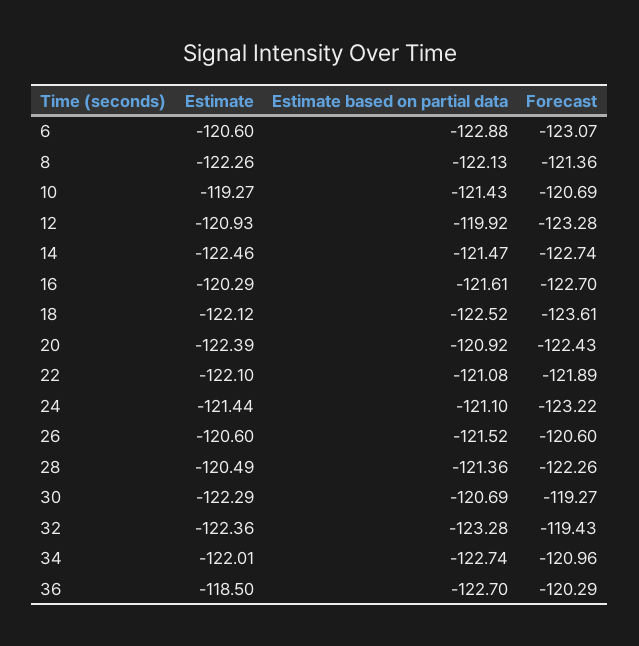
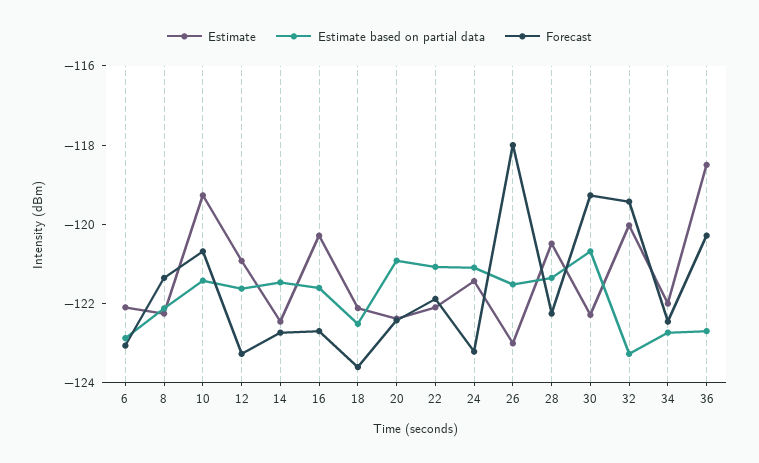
  {
    "Estimate": {
-     "6": -120.6,
+     "6": -122,
      "8": -122.26,
      "10": -119.27,
      "12": -120.93,
      "14": -122.46,
      "16": -120.29,
      "18": -122.12,
      "20": -122.39,
      "22": -122.1,
      "24": -121.44,
-     "26": -120.6,
+     "26": -123,
      "28": -120.49,
      "30": -122.29,
-     "32": -122.36,
+     "32": -120,
      "34": -122.01,
      "36": -118.5
    },
    "Estimate based on partial data": {
      "6": -122.88,
      "8": -122.13,
      "10": -121.43,
-     "12": -119.92,
+     "12": -121.5,
      "14": -121.47,
      "16": -121.61,
      "18": -122.52,
      "20": -120.92,
      "22": -121.08,
      "24": -121.1,
      "26": -121.52,
      "28": -121.36,
      "30": -120.69,
      "32": -123.28,
      "34": -122.74,
      "36": -122.7
    },
    "Forecast": {
      "6": -123.07,
      "8": -121.36,
      "10": -120.69,
      "12": -123.28,
      "14": -122.74,
      "16": -122.7,
      "18": -123.61,
      "20": -122.43,
      "22": -121.89,
      "24": -123.22,
-     "26": -120.6,
+     "26": -118,
      "28": -122.26,
      "30": -119.27,
      "32": -119.43,
-     "34": -120.96,
+     "34": -122.5,
      "36": -120.29
    }
  }

